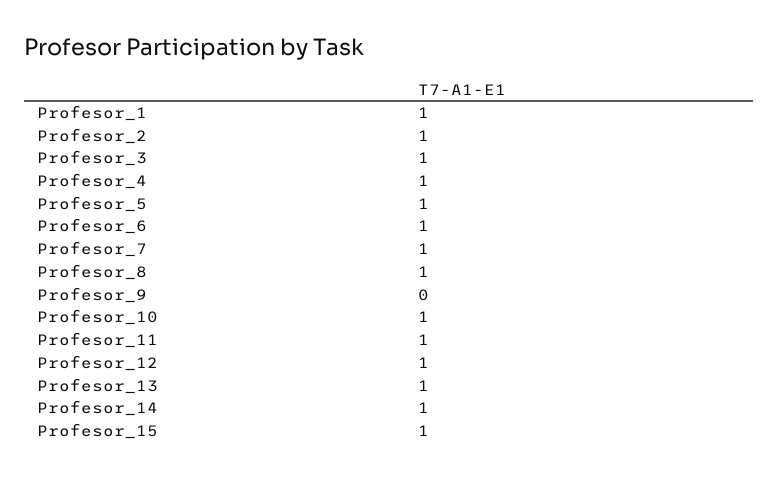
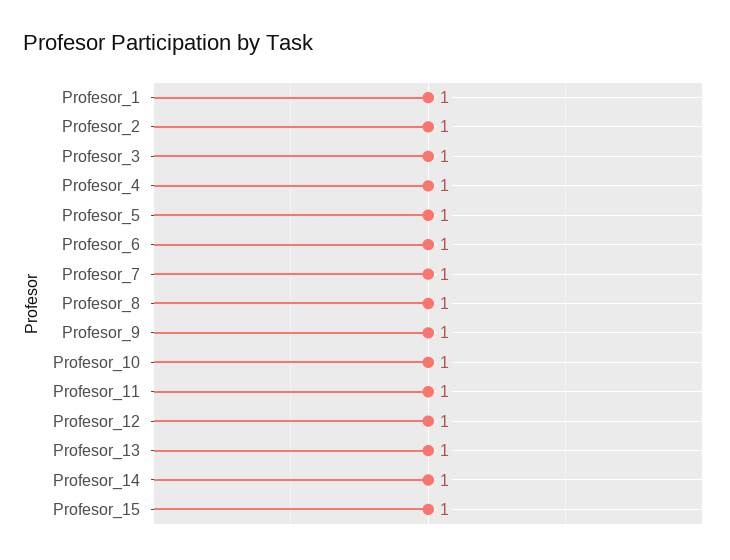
  {
    "Profesor_1": 1,
    "Profesor_2": 1,
    "Profesor_3": 1,
    "Profesor_4": 1,
    "Profesor_5": 1,
    "Profesor_6": 1,
    "Profesor_7": 1,
    "Profesor_8": 1,
-   "Profesor_9": 0,
+   "Profesor_9": 1,
    "Profesor_10": 1,
    "Profesor_11": 1,
    "Profesor_12": 1,
    "Profesor_13": 1,
    "Profesor_14": 1,
    "Profesor_15": 1
  }

